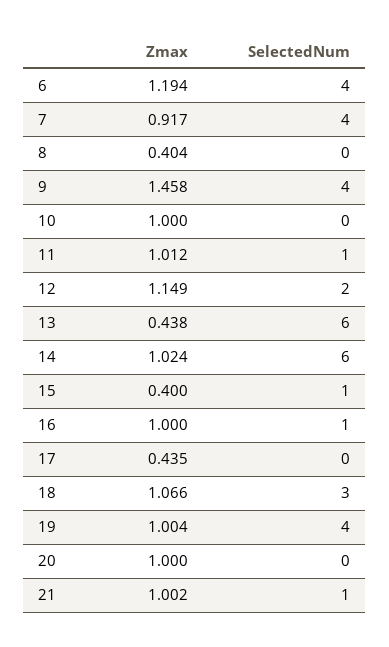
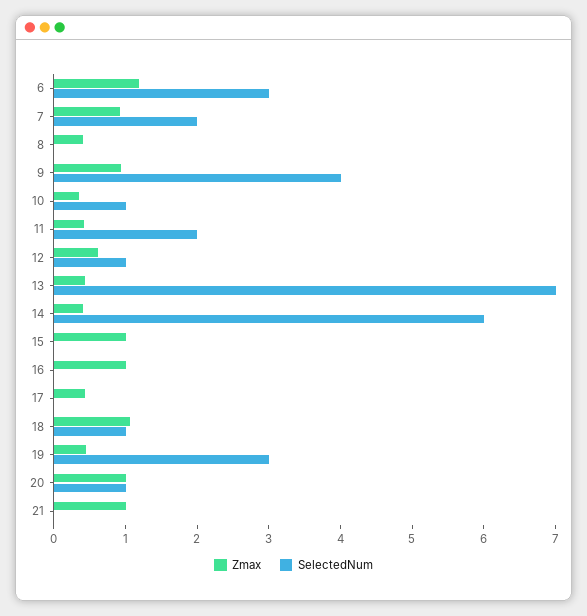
  {
    "Zmax": {
      "6": 1.194,
      "7": 0.917,
      "8": 0.404,
-     "9": 1.458,
+     "9": 1,
-     "10": 1,
+     "10": 0.4,
-     "11": 1.012,
+     "11": 0.4,
-     "12": 1.149,
+     "12": 0.6,
      "13": 0.438,
-     "14": 1.024,
+     "14": 0.4,
-     "15": 0.4,
+     "15": 1,
      "16": 1,
      "17": 0.435,
      "18": 1.066,
-     "19": 1.004,
+     "19": 0.4,
      "20": 1,
      "21": 1.002
    },
    "SelectedNum": {
-     "6": 4,
+     "6": 3,
-     "7": 4,
+     "7": 2,
      "8": 0,
      "9": 4,
-     "10": 0,
+     "10": 1,
-     "11": 1,
+     "11": 2,
-     "12": 2,
+     "12": 1,
-     "13": 6,
+     "13": 7,
      "14": 6,
-     "15": 1,
+     "15": 0,
-     "16": 1,
+     "16": 0,
      "17": 0,
-     "18": 3,
+     "18": 1,
-     "19": 4,
+     "19": 3,
-     "20": 0,
+     "20": 1,
-     "21": 1
+     "21": 0
    }
  }

